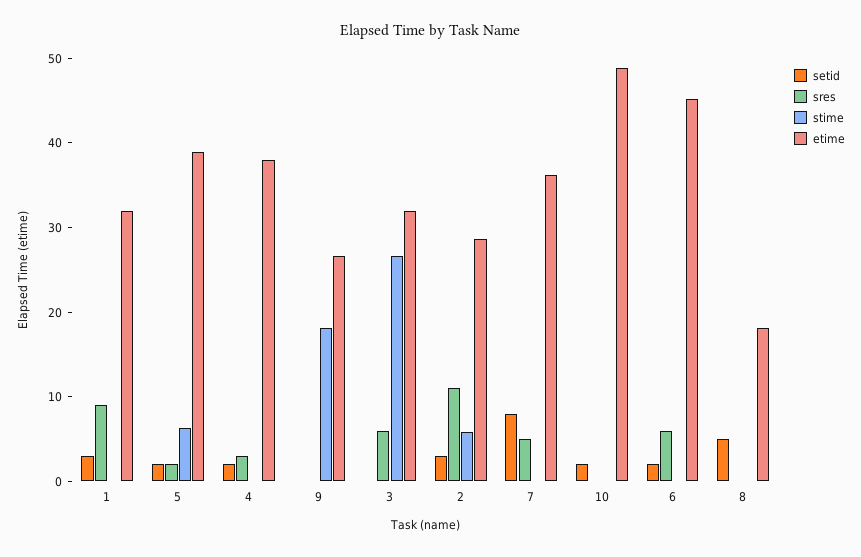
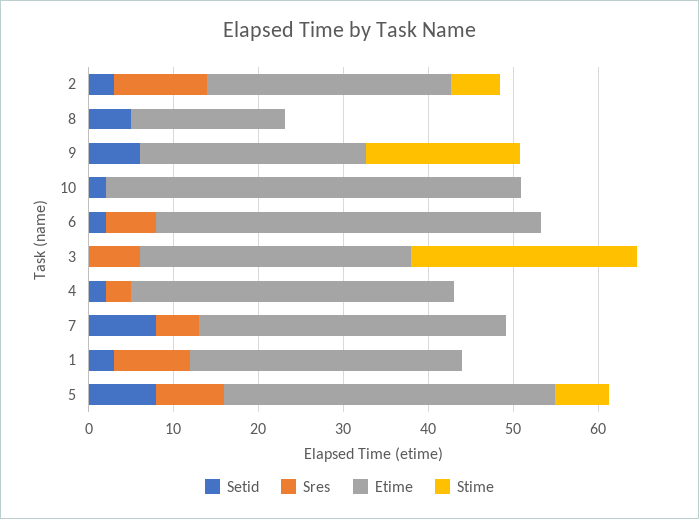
  {
    "setid": {
      "1": 4,
-     "5": 2,
+     "5": 8,
      "4": 2,
-     "9": 0,
+     "9": 6,
      "3": 0,
      "2": 4,
      "7": 8,
      "10": 2,
      "6": 2,
      "8": 6
    },
    "sres": {
      "1": 10,
-     "5": 2,
+     "5": 8,
      "4": 4,
      "9": 0,
      "3": 6,
      "2": 12,
      "7": 6,
      "10": 0,
      "6": 6,
      "8": 0
    },
    "stime": {
      "1": 0,
      "5": 6,
      "4": 0,
      "9": 18,
      "3": 26,
      "2": 6,
      "7": 0,
      "10": 0,
      "6": 0,
      "8": 0
    },
    "etime": {
      "1": 32,
      "5": 38,
      "4": 38,
      "9": 26,
      "3": 32,
      "2": 28,
      "7": 36,
      "10": 48,
      "6": 46,
      "8": 18
    }
  }

